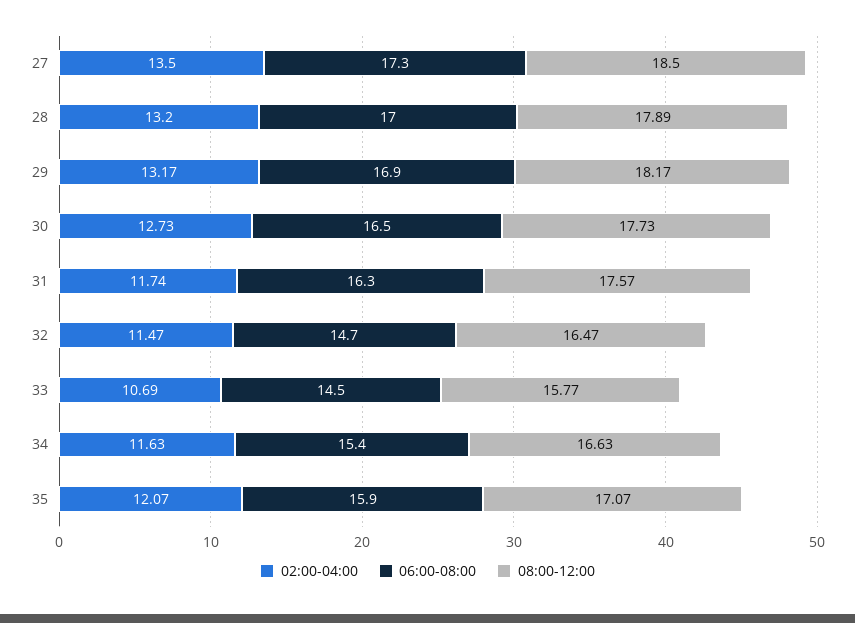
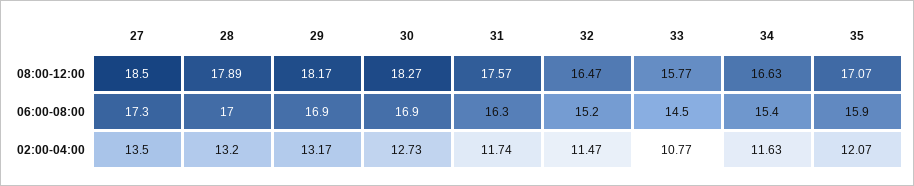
  {
    "02:00-04:00": {
      "27": 13.5,
      "28": 13.2,
      "29": 13.17,
      "30": 12.73,
      "31": 11.74,
      "32": 11.47,
-     "33": 10.69,
+     "33": 10.77,
      "34": 11.63,
      "35": 12.07
    },
    "06:00-08:00": {
      "27": 17.3,
      "28": 17,
      "29": 16.9,
-     "30": 16.5,
+     "30": 16.9,
      "31": 16.3,
-     "32": 14.7,
+     "32": 15.2,
      "33": 14.5,
      "34": 15.4,
      "35": 15.9
    },
    "08:00-12:00": {
      "27": 18.5,
      "28": 17.89,
      "29": 18.17,
-     "30": 17.73,
+     "30": 18.27,
      "31": 17.57,
      "32": 16.47,
      "33": 15.77,
      "34": 16.63,
      "35": 17.07
    }
  }

